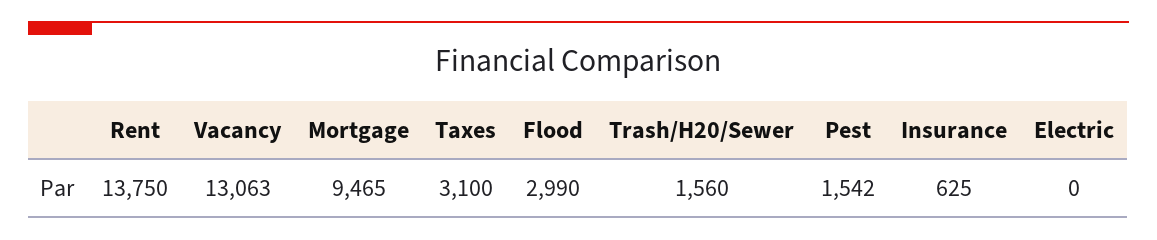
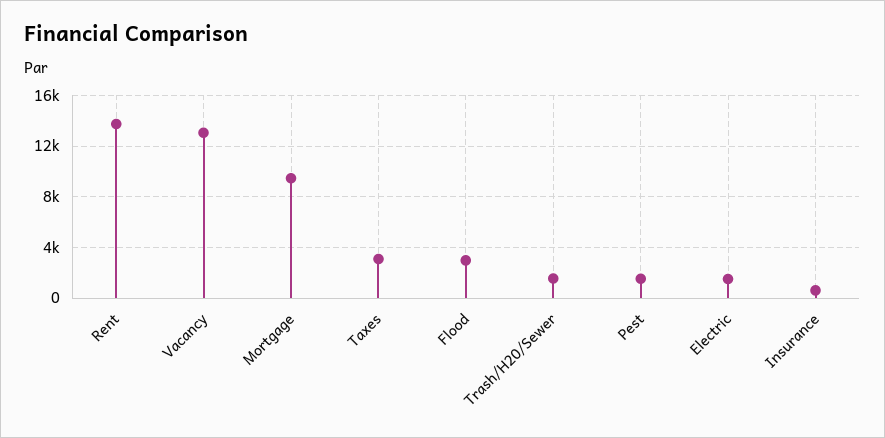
  {
    "Rent": 13750,
    "Vacancy": 13063,
    "Mortgage": 9465,
    "Taxes": 3100,
    "Flood": 2990,
    "Trash/H20/Sewer": 1560,
    "Pest": 1542,
    "Insurance": 625,
-   "Electric": 0
+   "Electric": 1500
  }

